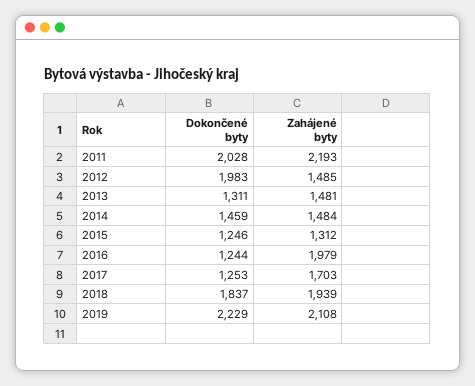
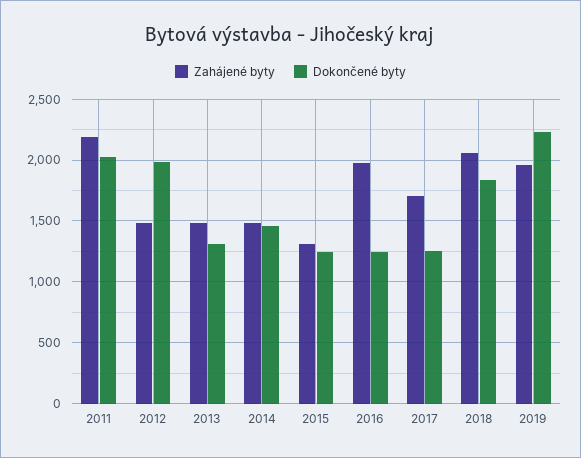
  {
    "Dokončené byty": {
      "2011": 2028,
      "2012": 1983,
      "2013": 1311,
      "2014": 1459,
      "2015": 1246,
      "2016": 1244,
      "2017": 1253,
      "2018": 1837,
      "2019": 2229
    },
    "Zahájené byty": {
      "2011": 2193,
      "2012": 1485,
      "2013": 1481,
      "2014": 1484,
      "2015": 1312,
      "2016": 1979,
      "2017": 1703,
-     "2018": 1939,
+     "2018": 2050,
-     "2019": 2108
+     "2019": 1950
    }
  }

